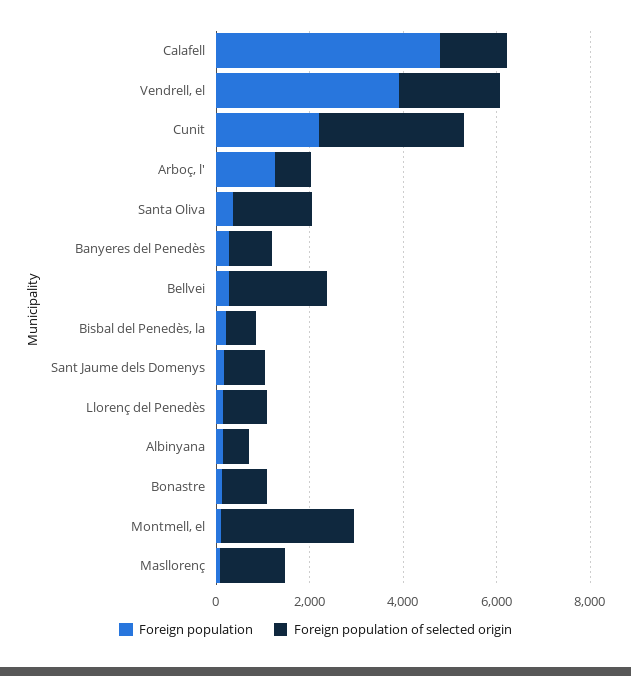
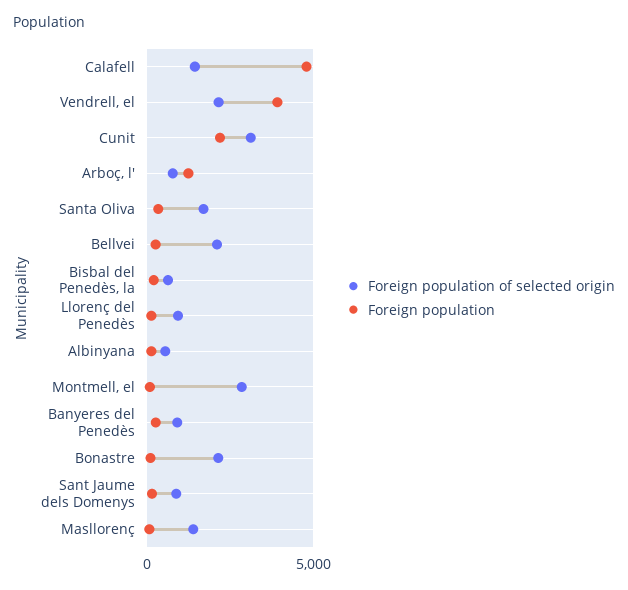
  {
    "Foreign population": {
      "Calafell": 5000,
      "Vendrell, el": 4000,
      "Cunit": 2000,
      "Arboç, l'": 1000,
      "Santa Oliva": 500,
      "Banyeres del Penedès": 500,
      "Bellvei": 500,
      "Bisbal del Penedès, la": 0,
      "Sant Jaume dels Domenys": 0,
      "Llorenç del Penedès": 0,
      "Albinyana": 0,
      "Bonastre": 0,
      "Montmell, el": 0,
      "Masllorenç": 0
    },
    "Foreign population of selected origin": {
      "Calafell": 1500,
      "Vendrell, el": 2000,
      "Cunit": 3000,
      "Arboç, l'": 1000,
      "Santa Oliva": 1500,
      "Banyeres del Penedès": 1000,
      "Bellvei": 2000,
      "Bisbal del Penedès, la": 500,
      "Sant Jaume dels Domenys": 1000,
      "Llorenç del Penedès": 1000,
      "Albinyana": 500,
-     "Bonastre": 1000,
+     "Bonastre": 2000,
      "Montmell, el": 3000,
      "Masllorenç": 1500
    }
  }

